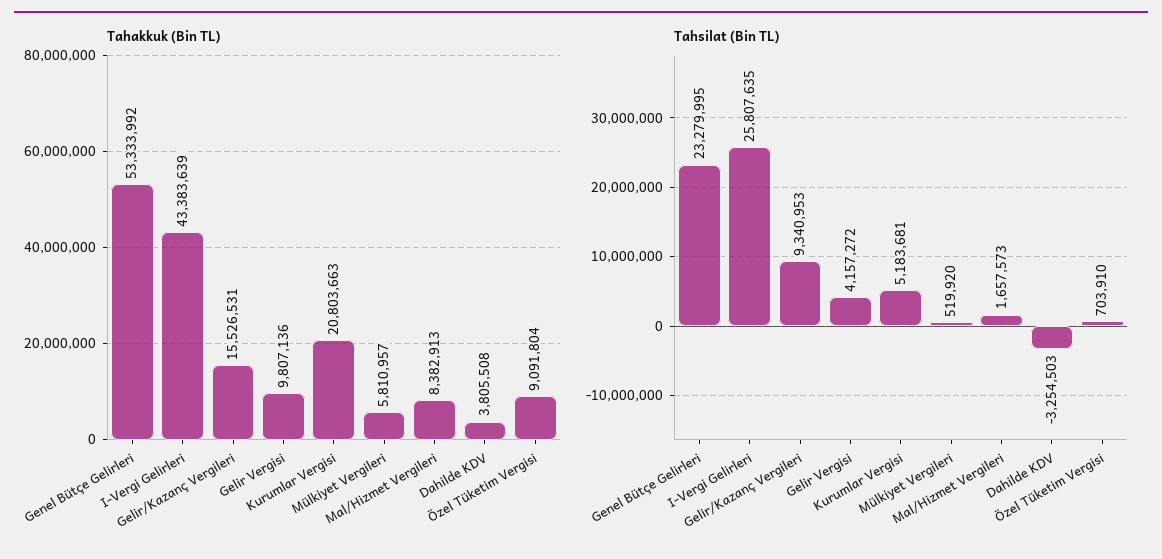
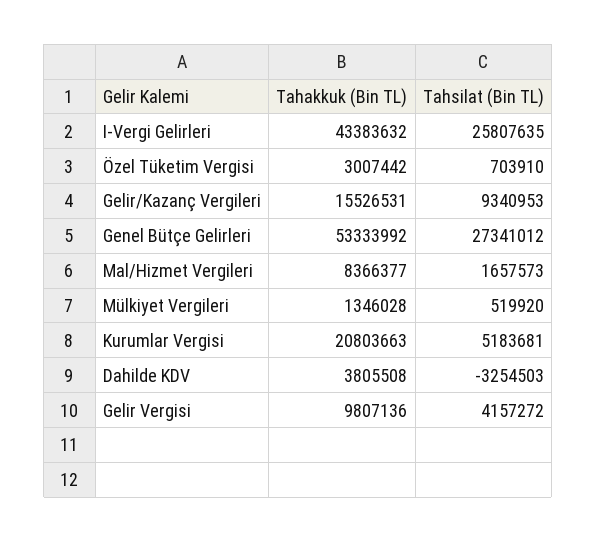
  {
    "Tahakkuk (Bin TL)": {
      "Genel Bütçe Gelirleri": 53333992,
-     "I-Vergi Gelirleri": 43383639,
+     "I-Vergi Gelirleri": 43383632,
      "Gelir/Kazanç Vergileri": 15526531,
      "Gelir Vergisi": 9807136,
      "Kurumlar Vergisi": 20803663,
-     "Mülkiyet Vergileri": 5810957,
+     "Mülkiyet Vergileri": 1346028,
-     "Mal/Hizmet Vergileri": 8382913,
+     "Mal/Hizmet Vergileri": 8366377,
      "Dahilde KDV": 3805508,
-     "Özel Tüketim Vergisi": 9091804
+     "Özel Tüketim Vergisi": 3007442
    },
    "Tahsilat (Bin TL)": {
-     "Genel Bütçe Gelirleri": 23279995,
+     "Genel Bütçe Gelirleri": 27341012,
      "I-Vergi Gelirleri": 25807635,
      "Gelir/Kazanç Vergileri": 9340953,
      "Gelir Vergisi": 4157272,
      "Kurumlar Vergisi": 5183681,
      "Mülkiyet Vergileri": 519920,
      "Mal/Hizmet Vergileri": 1657573,
      "Dahilde KDV": -3254503,
      "Özel Tüketim Vergisi": 703910
    }
  }

